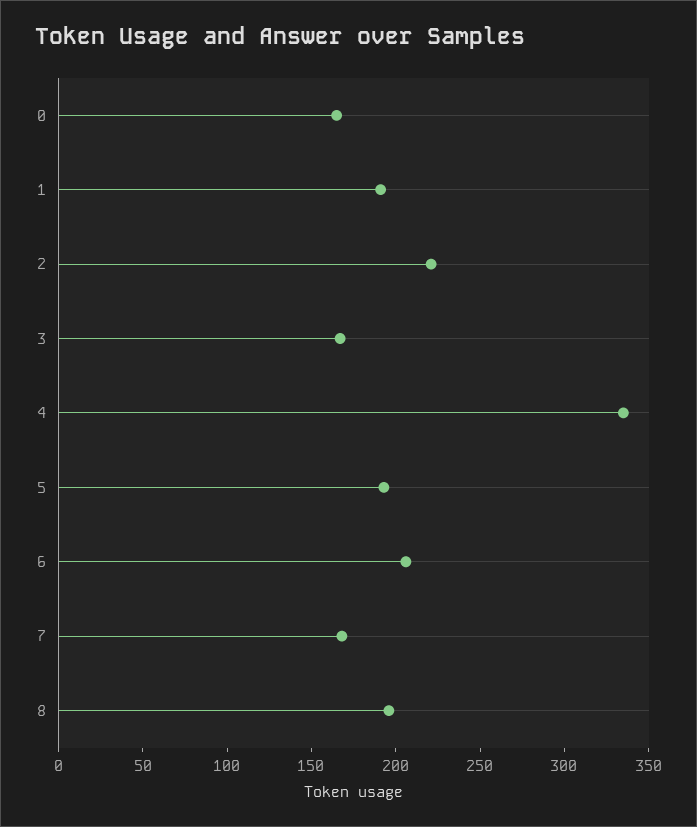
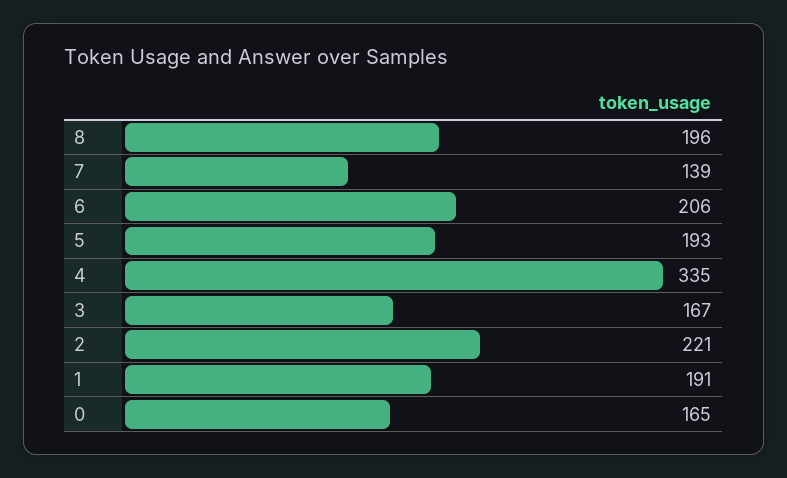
  {
    "0": 165,
    "1": 191,
    "2": 221,
    "3": 167,
    "4": 335,
    "5": 193,
    "6": 206,
-   "7": 170,
+   "7": 139,
    "8": 196
  }

